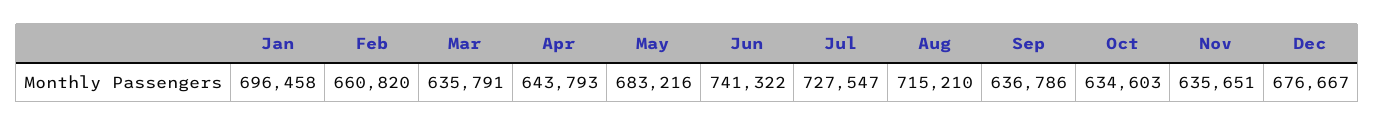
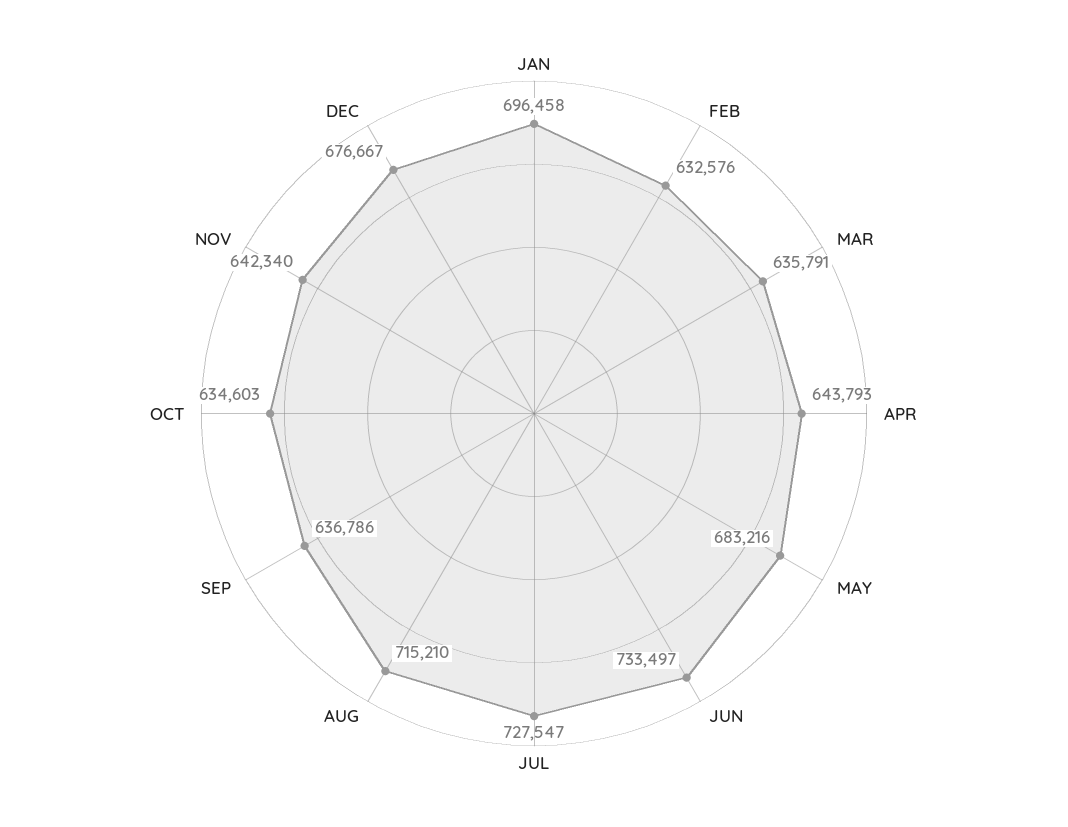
  {
    "Jan": 696458,
-   "Feb": 660820,
+   "Feb": 632576,
    "Mar": 635791,
    "Apr": 643793,
    "May": 683216,
-   "Jun": 741322,
+   "Jun": 733497,
    "Jul": 727547,
    "Aug": 715210,
    "Sep": 636786,
    "Oct": 634603,
-   "Nov": 635651,
+   "Nov": 642340,
    "Dec": 676667
  }

